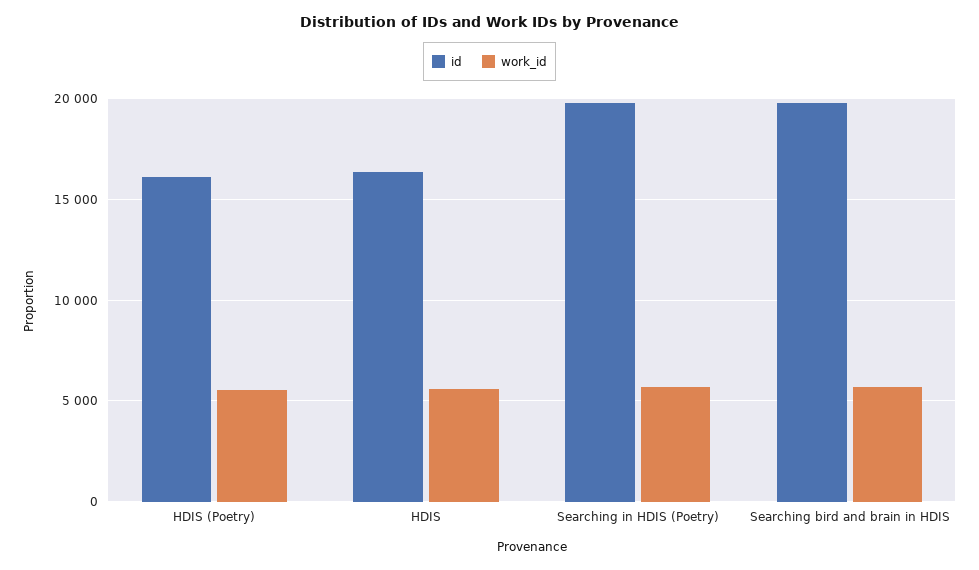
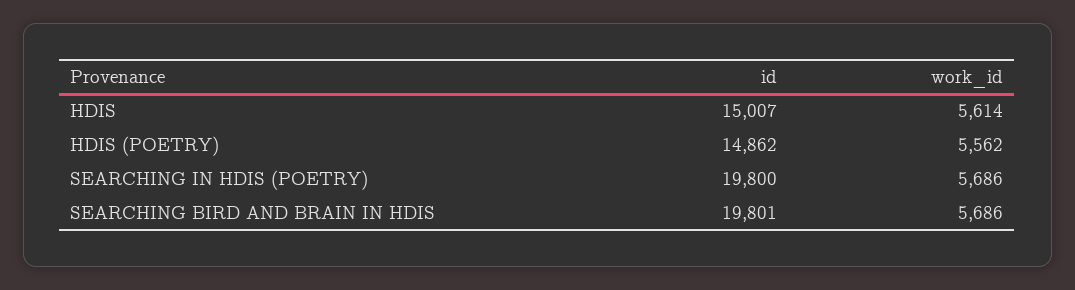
  {
    "id": {
-     "HDIS (Poetry)": 16000,
+     "HDIS (Poetry)": 14862,
-     "HDIS": 16500,
+     "HDIS": 15007,
      "Searching in HDIS (Poetry)": 19800,
      "Searching bird and brain in HDIS": 19801
    },
    "work_id": {
      "HDIS (Poetry)": 5562,
      "HDIS": 5614,
      "Searching in HDIS (Poetry)": 5686,
      "Searching bird and brain in HDIS": 5686
    }
  }

